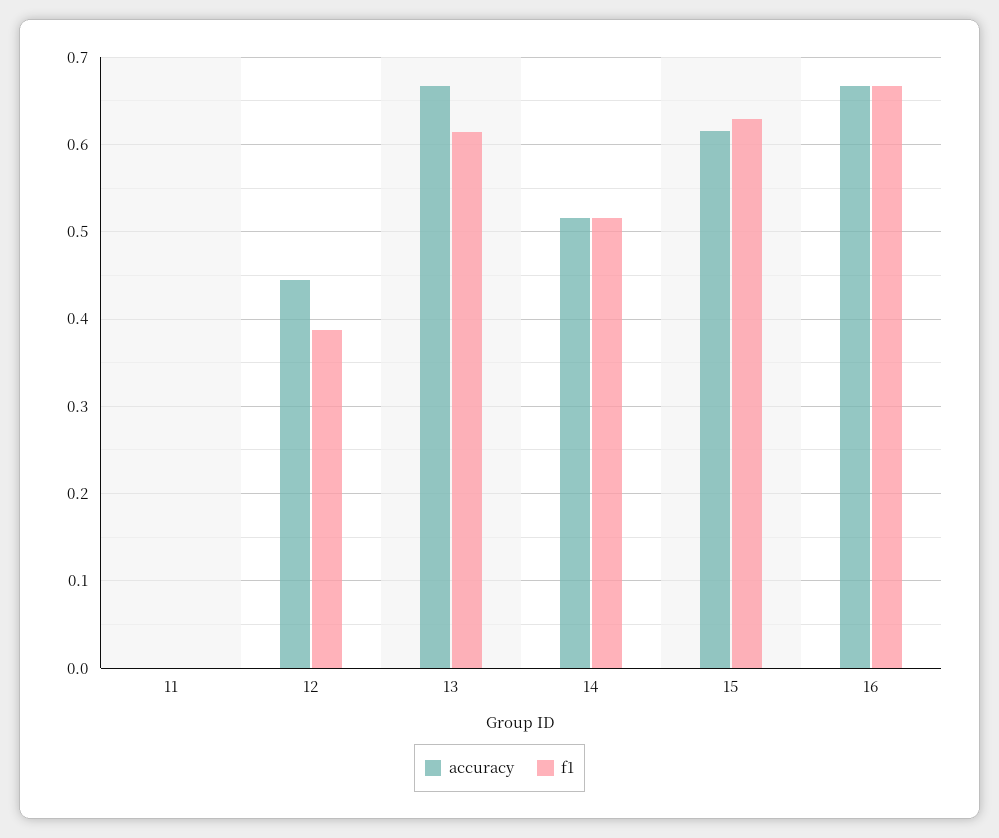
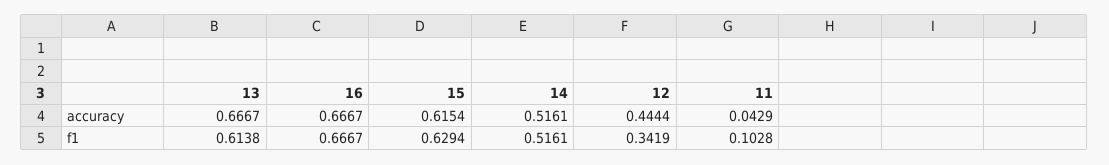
  {
    "accuracy": {
-     "11": 0,
+     "11": 0.0429,
      "12": 0.4444,
      "13": 0.6667,
      "14": 0.5161,
      "15": 0.6154,
      "16": 0.6667
    },
    "f1": {
-     "11": 0,
+     "11": 0.1028,
-     "12": 0.39,
+     "12": 0.3419,
      "13": 0.6138,
      "14": 0.5161,
      "15": 0.6294,
      "16": 0.6667
    }
  }

